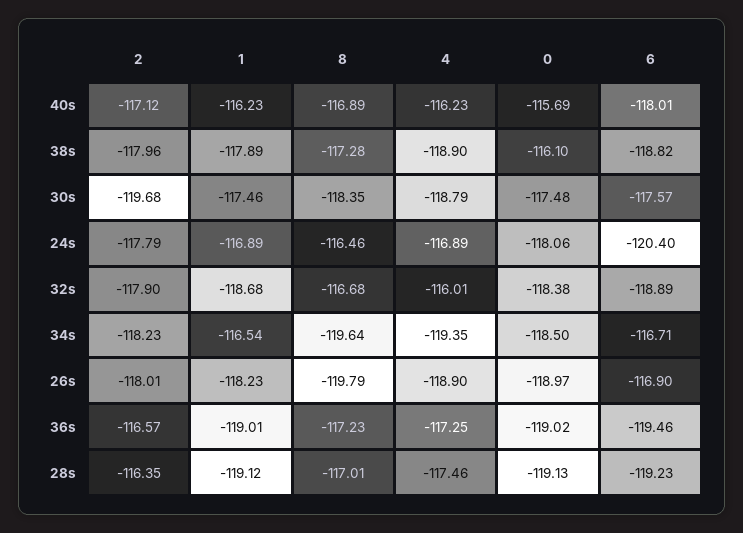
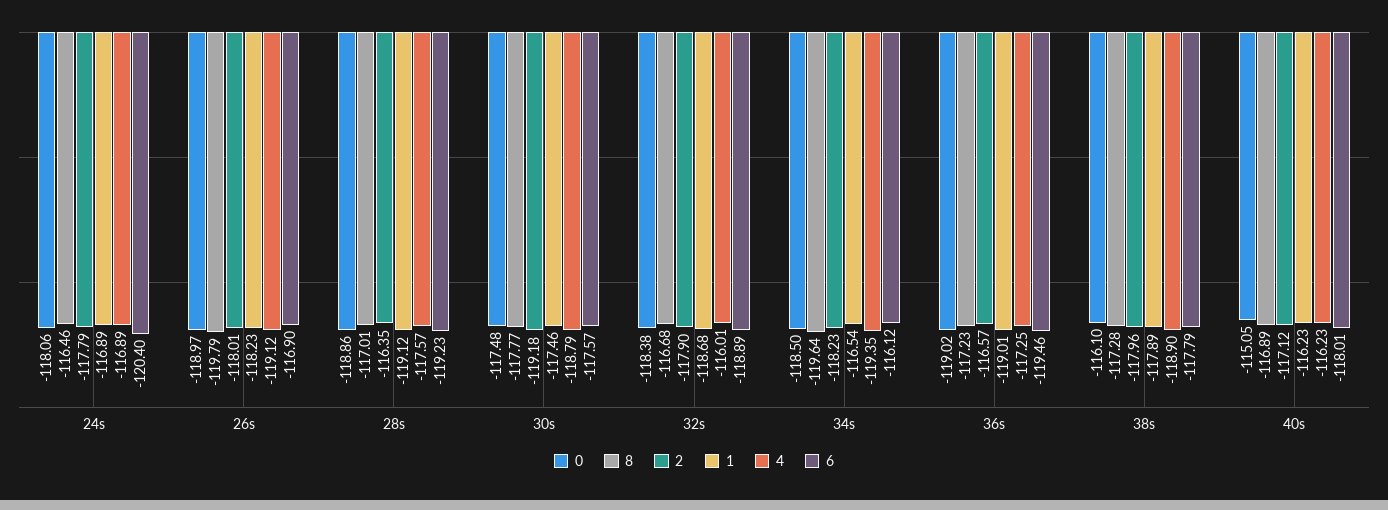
  {
    "2": {
      "40s": -117.12,
      "38s": -117.96,
-     "30s": -119.68,
+     "30s": -119.18,
      "24s": -117.79,
      "32s": -117.9,
      "34s": -118.23,
      "26s": -118.01,
      "36s": -116.57,
      "28s": -116.35
    },
    "1": {
      "40s": -116.23,
      "38s": -117.89,
      "30s": -117.46,
      "24s": -116.89,
      "32s": -118.68,
      "34s": -116.54,
      "26s": -118.23,
      "36s": -119.01,
      "28s": -119.12
    },
    "8": {
      "40s": -116.89,
      "38s": -117.28,
-     "30s": -118.35,
+     "30s": -117.77,
      "24s": -116.46,
      "32s": -116.68,
      "34s": -119.64,
      "26s": -119.79,
      "36s": -117.23,
      "28s": -117.01
    },
    "4": {
      "40s": -116.23,
      "38s": -118.9,
      "30s": -118.79,
      "24s": -116.89,
      "32s": -116.01,
      "34s": -119.35,
-     "26s": -118.9,
+     "26s": -119.12,
      "36s": -117.25,
-     "28s": -117.46
+     "28s": -117.57
    },
    "0": {
-     "40s": -115.69,
+     "40s": -115.05,
      "38s": -116.1,
      "30s": -117.48,
      "24s": -118.06,
      "32s": -118.38,
      "34s": -118.5,
      "26s": -118.97,
      "36s": -119.02,
-     "28s": -119.13
+     "28s": -118.86
    },
    "6": {
      "40s": -118.01,
-     "38s": -118.82,
+     "38s": -117.79,
      "30s": -117.57,
      "24s": -120.4,
      "32s": -118.89,
-     "34s": -116.71,
+     "34s": -116.12,
      "26s": -116.9,
      "36s": -119.46,
      "28s": -119.23
    }
  }

